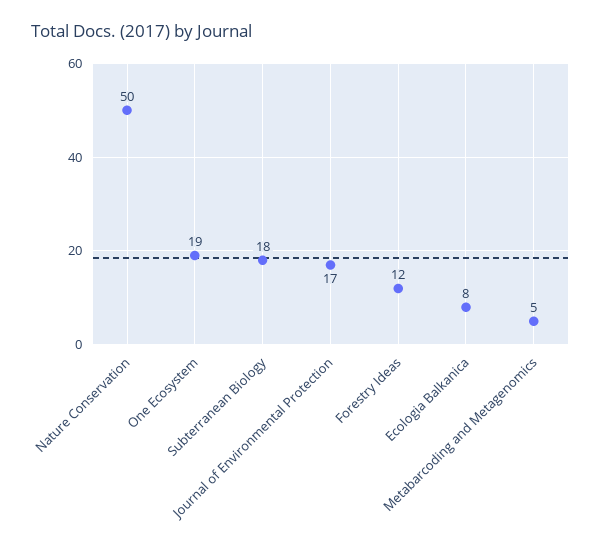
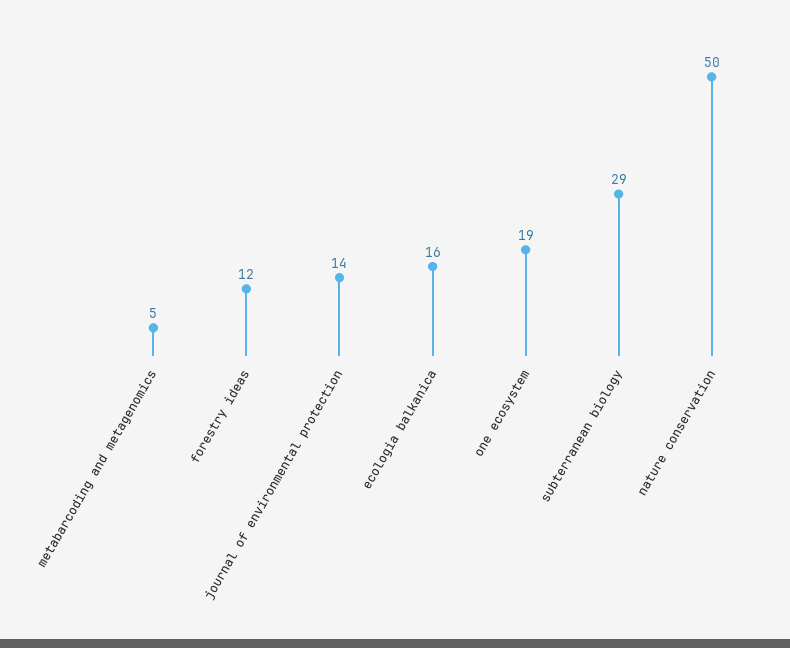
  {
    "Nature Conservation": 50,
    "One Ecosystem": 19,
-   "Subterranean Biology": 18,
+   "Subterranean Biology": 29,
-   "Journal of Environmental Protection": 17,
+   "Journal of Environmental Protection": 14,
    "Forestry Ideas": 12,
-   "Ecologia Balkanica": 8,
+   "Ecologia Balkanica": 16,
    "Metabarcoding and Metagenomics": 5
  }

